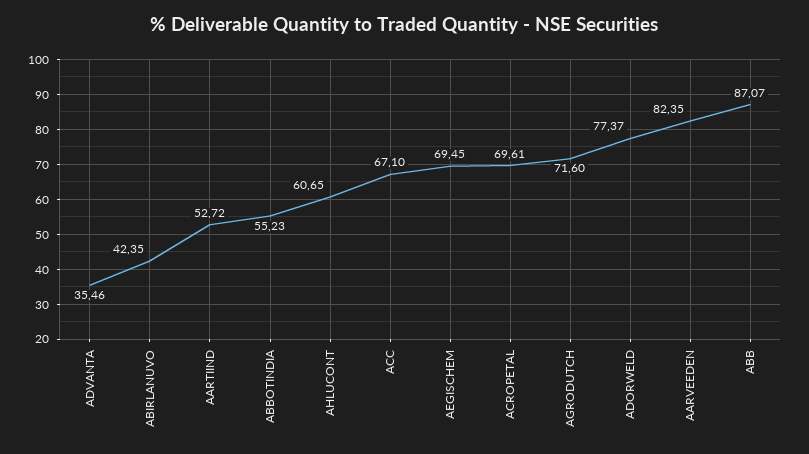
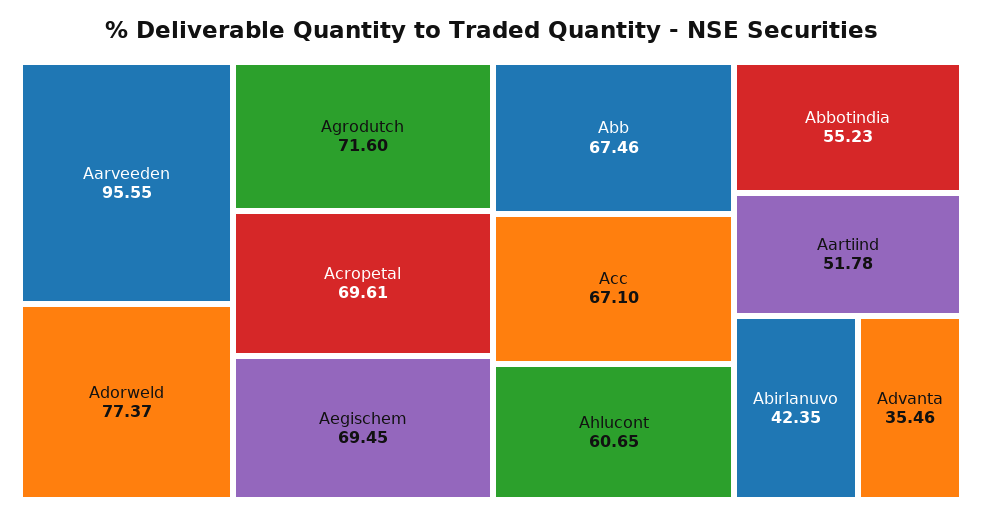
  {
    "ADVANTA": 35.46,
    "ABIRLANUVO": 42.35,
-   "AARTIIND": 52.72,
+   "AARTIIND": 51.78,
    "ABBOTINDIA": 55.23,
    "AHLUCONT": 60.65,
    "ACC": 67.1,
    "AEGISCHEM": 69.45,
    "ACROPETAL": 69.61,
    "AGRODUTCH": 71.6,
    "ADORWELD": 77.37,
-   "AARVEEDEN": 82.35,
+   "AARVEEDEN": 95.55,
-   "ABB": 87.07
+   "ABB": 67.46
  }

